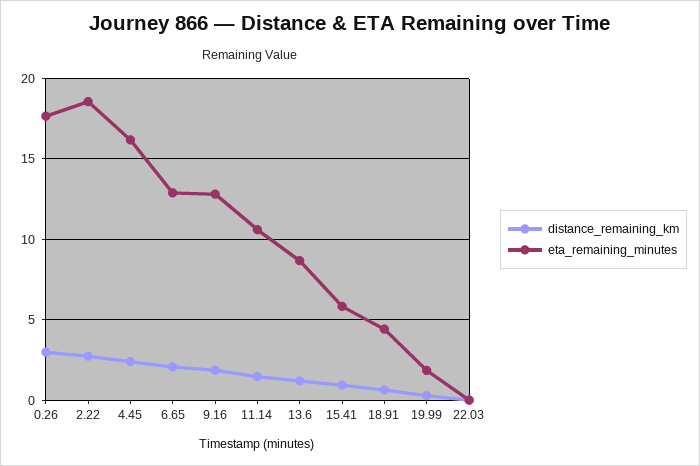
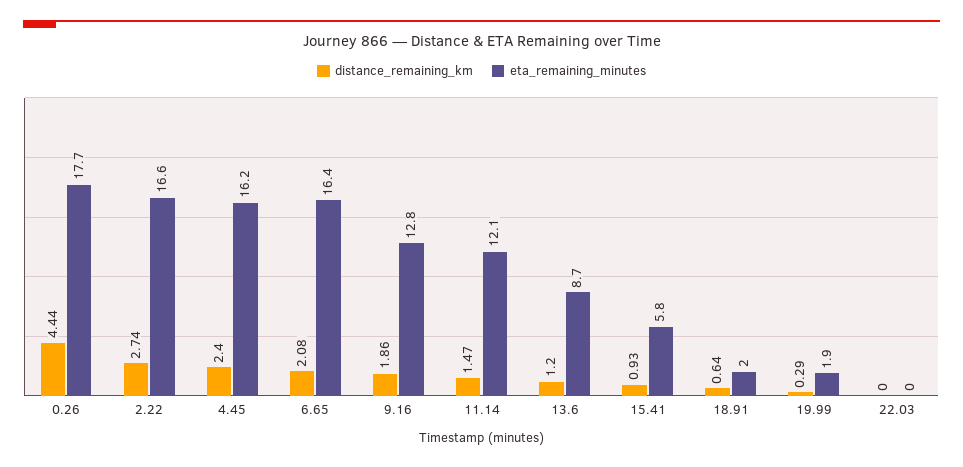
  {
    "distance_remaining_km": {
-     "0.26": 3,
+     "0.26": 4.44,
      "2.22": 2.74,
      "4.45": 2.4,
      "6.65": 2.08,
      "9.16": 1.86,
      "11.14": 1.47,
      "13.6": 1.2,
      "15.41": 0.93,
      "18.91": 0.64,
      "19.99": 0.29,
      "22.03": 0
    },
    "eta_remaining_minutes": {
      "0.26": 17.7,
-     "2.22": 18.5,
+     "2.22": 16.6,
      "4.45": 16.2,
-     "6.65": 13,
+     "6.65": 16.4,
      "9.16": 12.8,
-     "11.14": 10.5,
+     "11.14": 12.1,
      "13.6": 8.7,
      "15.41": 5.8,
-     "18.91": 4.5,
+     "18.91": 2,
      "19.99": 1.9,
      "22.03": 0
    }
  }

